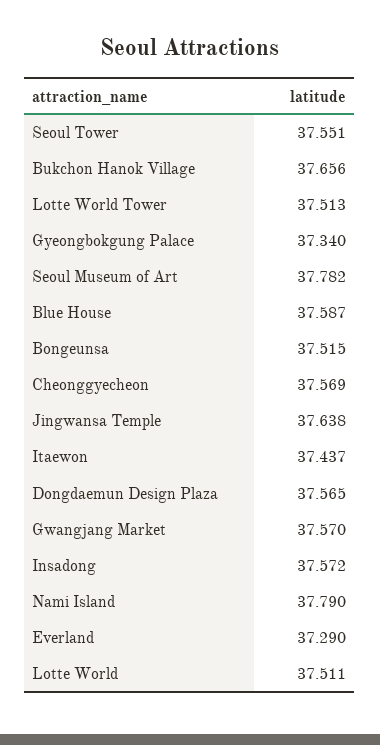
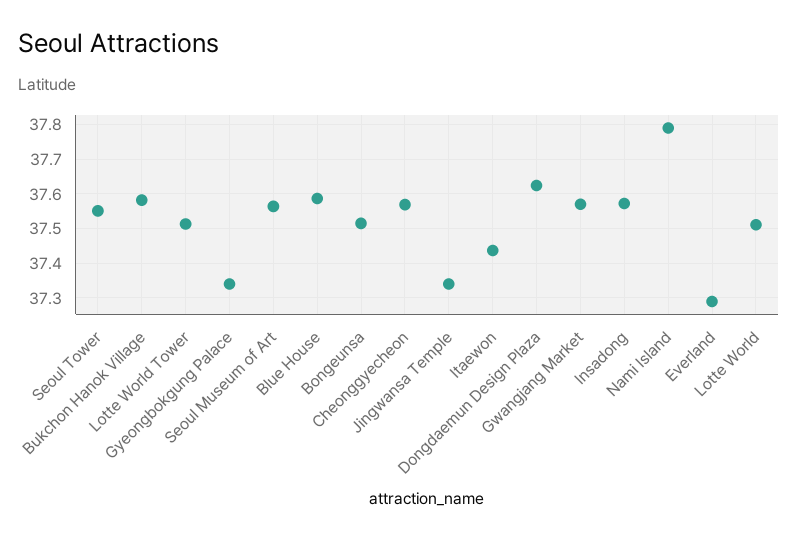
  {
    "Seoul Tower": 37.551,
-   "Bukchon Hanok Village": 37.656,
+   "Bukchon Hanok Village": 37.58,
    "Lotte World Tower": 37.513,
    "Gyeongbokgung Palace": 37.34,
-   "Seoul Museum of Art": 37.782,
+   "Seoul Museum of Art": 37.56,
    "Blue House": 37.587,
    "Bongeunsa": 37.515,
    "Cheonggyecheon": 37.569,
-   "Jingwansa Temple": 37.638,
+   "Jingwansa Temple": 37.34,
    "Itaewon": 37.437,
-   "Dongdaemun Design Plaza": 37.565,
+   "Dongdaemun Design Plaza": 37.62,
    "Gwangjang Market": 37.57,
    "Insadong": 37.572,
    "Nami Island": 37.79,
    "Everland": 37.29,
    "Lotte World": 37.511
  }

